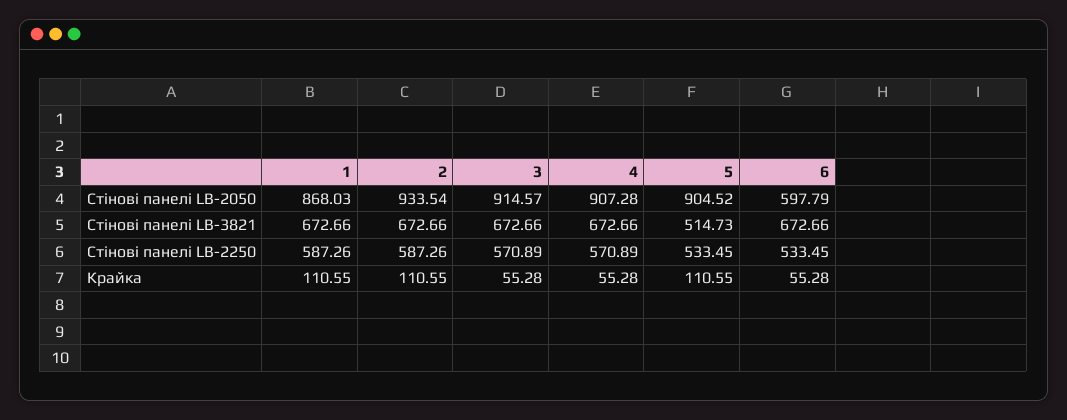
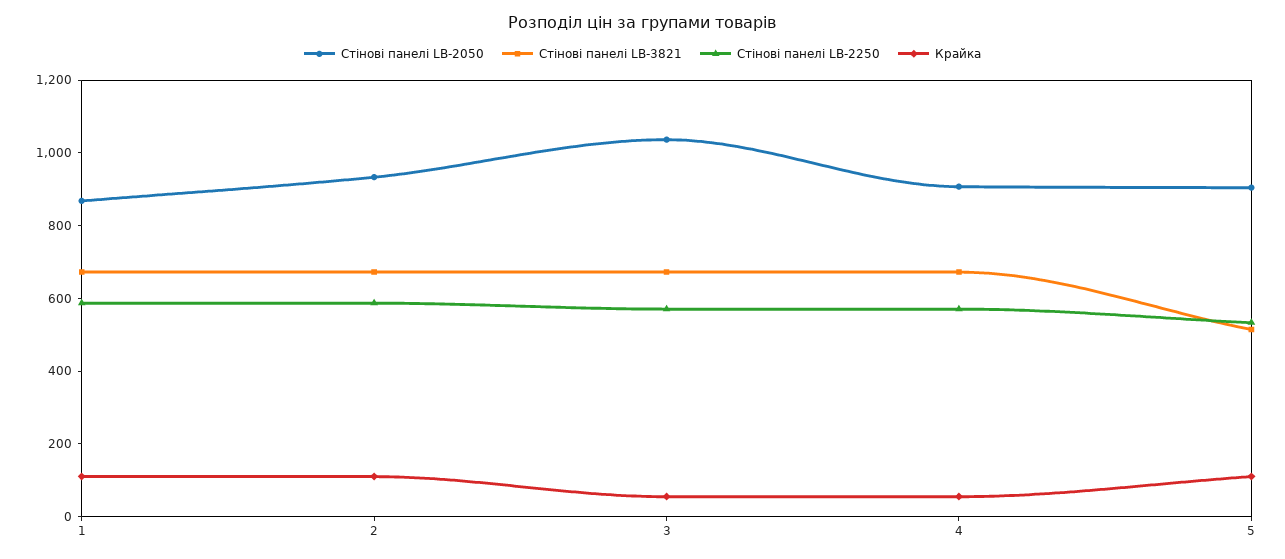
  {
    "Стінові панелі LB-2050": {
      "1": 868.03,
      "2": 933.54,
-     "3": 914.57,
+     "3": 1050,
      "4": 907.28,
-     "5": 904.52,
+     "5": 904.52
-     "6": 597.79
    },
    "Стінові панелі LB-3821": {
      "1": 672.66,
      "2": 672.66,
      "3": 672.66,
      "4": 672.66,
-     "5": 514.73,
+     "5": 514.73
-     "6": 672.66
    },
    "Стінові панелі LB-2250": {
      "1": 587.26,
      "2": 587.26,
      "3": 570.89,
      "4": 570.89,
-     "5": 533.45,
+     "5": 533.45
-     "6": 533.45
    },
    "Крайка": {
      "1": 110.55,
      "2": 110.55,
      "3": 55.28,
      "4": 55.28,
-     "5": 110.55,
+     "5": 110.55
-     "6": 55.28
    }
  }

